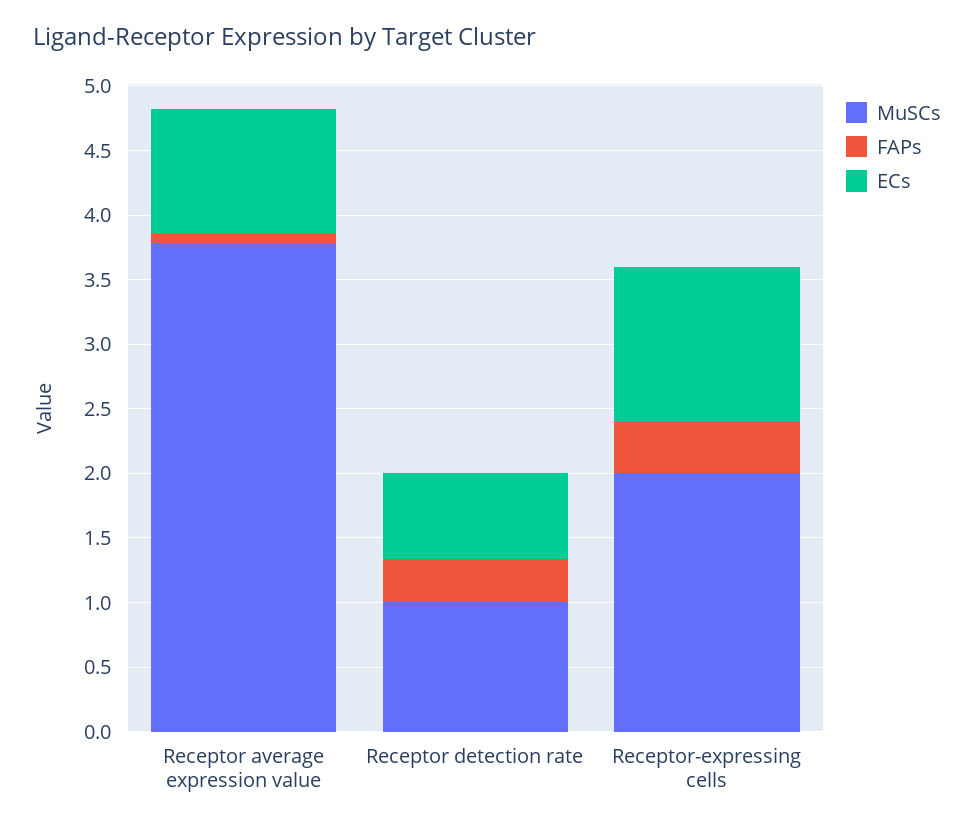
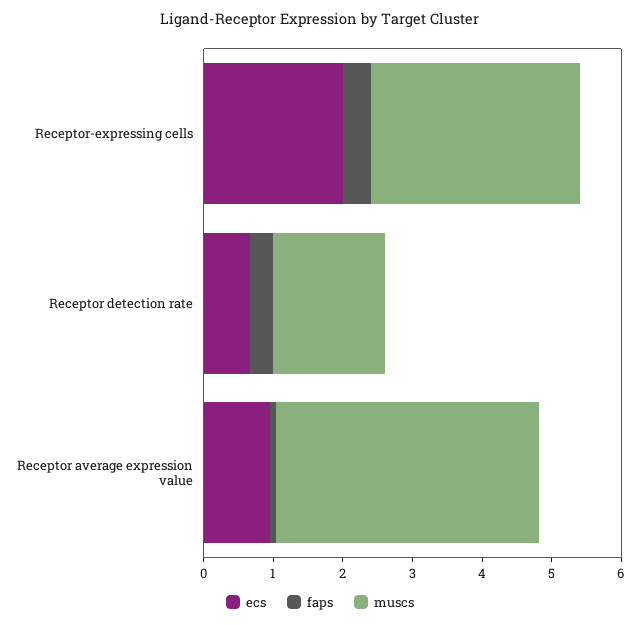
  {
    "MuSCs": {
      "Receptor average expression value": 3.8,
-     "Receptor detection rate": 1,
+     "Receptor detection rate": 1.6,
-     "Receptor-expressing cells": 2
+     "Receptor-expressing cells": 3
    },
    "FAPs": {
      "Receptor average expression value": 0.1,
      "Receptor detection rate": 0.3,
      "Receptor-expressing cells": 0.4
    },
    "ECs": {
      "Receptor average expression value": 1,
      "Receptor detection rate": 0.7,
-     "Receptor-expressing cells": 1.2
+     "Receptor-expressing cells": 2
    }
  }

